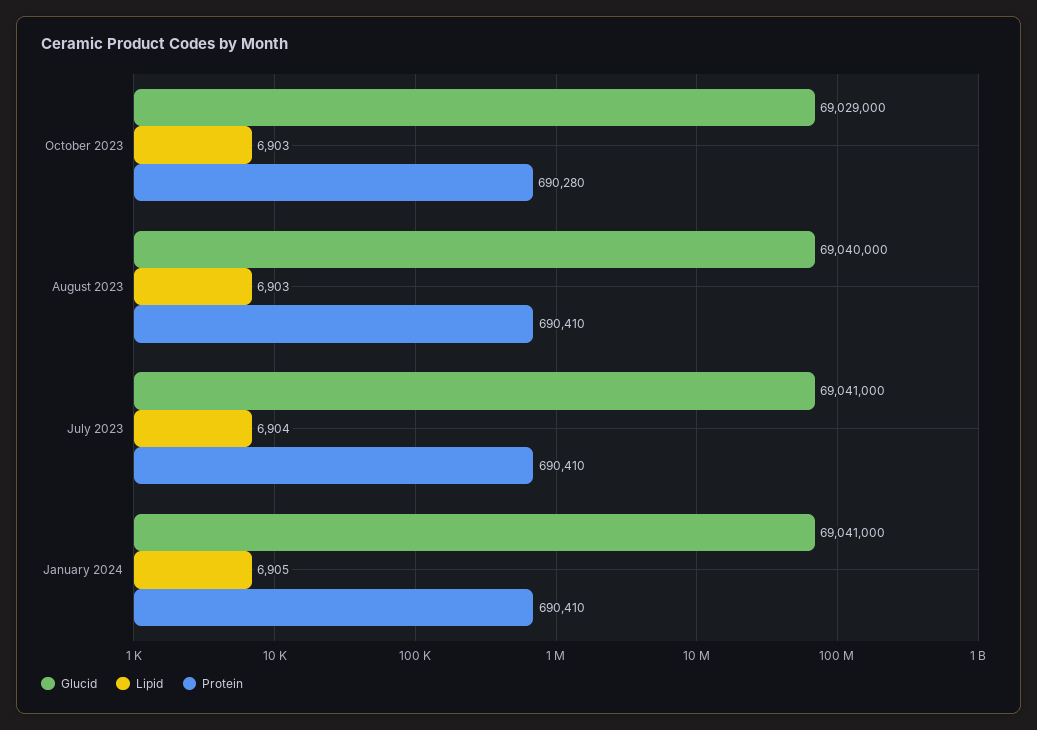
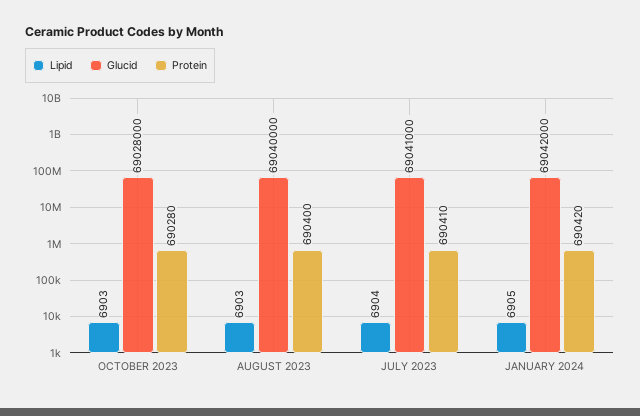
  {
    "Glucid": {
-     "October 2023": 69029000,
+     "October 2023": 69028000,
      "August 2023": 69040000,
      "July 2023": 69041000,
-     "January 2024": 69041000
+     "January 2024": 69042000
    },
    "Lipid": {
      "October 2023": 6903,
      "August 2023": 6903,
      "July 2023": 6904,
      "January 2024": 6905
    },
    "Protein": {
      "October 2023": 690280,
-     "August 2023": 690410,
+     "August 2023": 690400,
      "July 2023": 690410,
-     "January 2024": 690410
+     "January 2024": 690420
    }
  }

